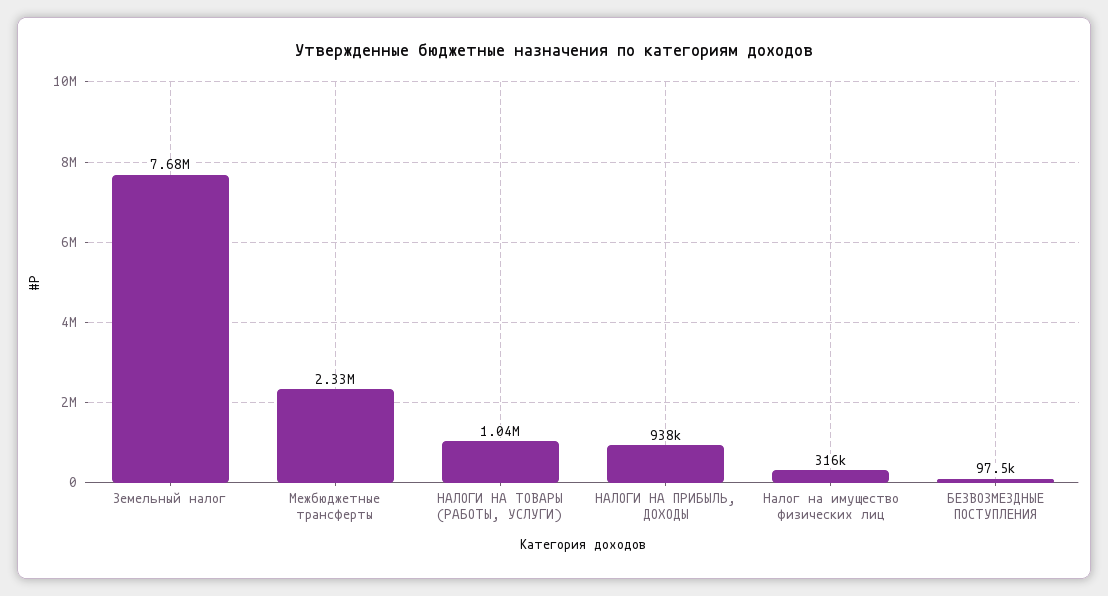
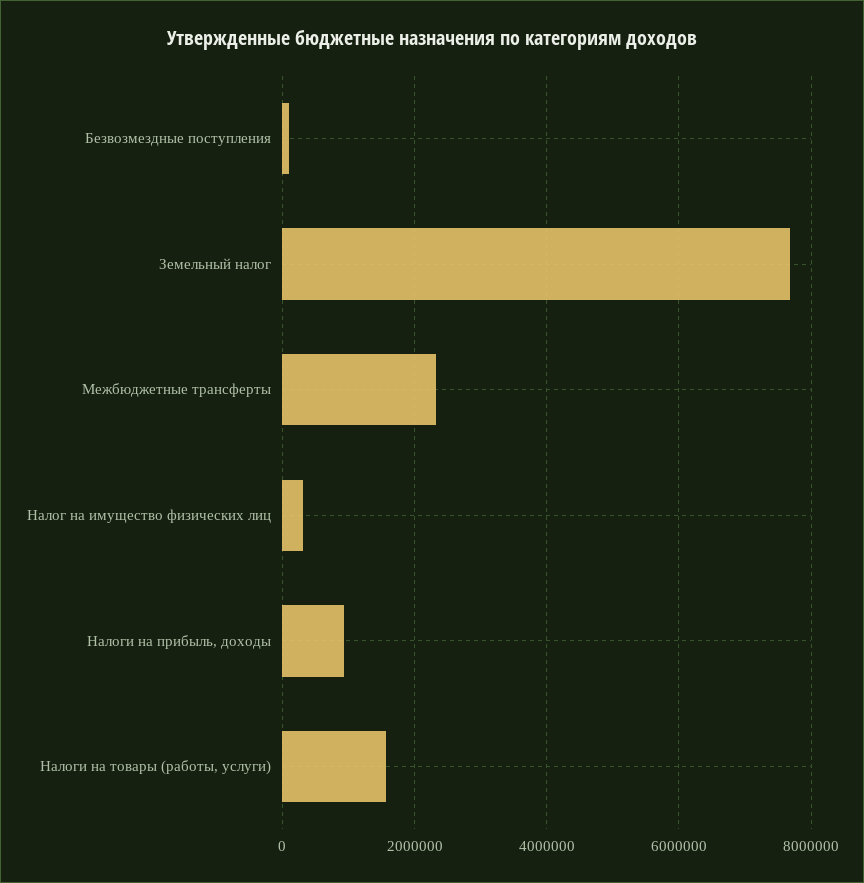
  {
    "Земельный налог": 7680000,
    "Межбюджетные трансферты": 2330000,
-   "НАЛОГИ НА ТОВАРЫ (РАБОТЫ, УСЛУГИ)": 1040000,
+   "НАЛОГИ НА ТОВАРЫ (РАБОТЫ, УСЛУГИ)": 1600000,
    "НАЛОГИ НА ПРИБЫЛЬ, ДОХОДЫ": 938000,
    "Налог на имущество физических лиц": 316000,
    "БЕЗВОЗМЕЗДНЫЕ ПОСТУПЛЕНИЯ": 97500
  }

